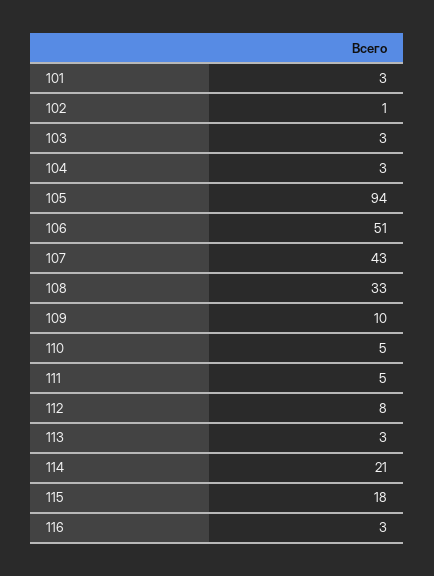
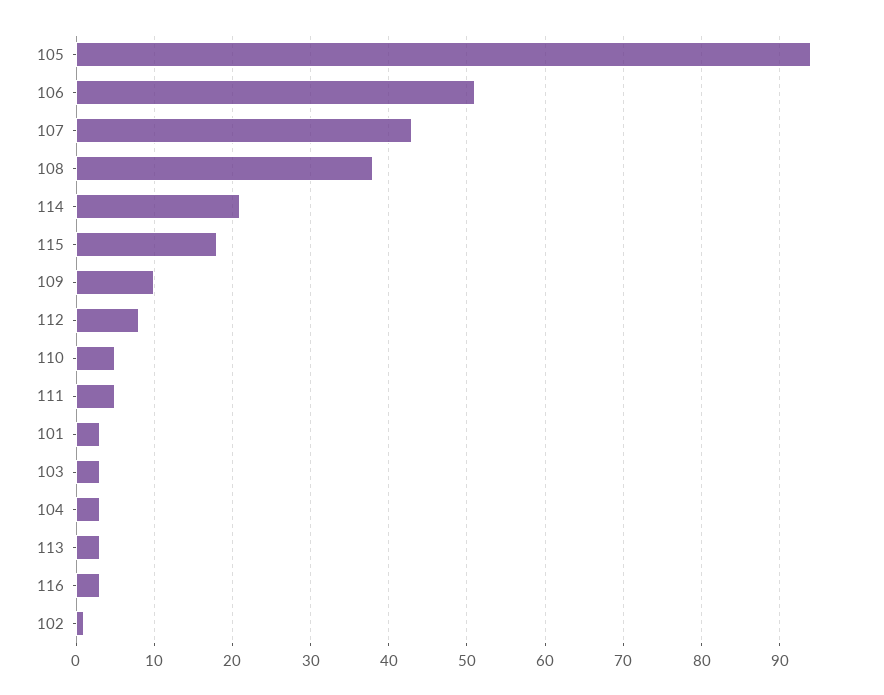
  {
    "101": 3,
    "102": 1,
    "103": 3,
    "104": 3,
    "105": 94,
    "106": 51,
    "107": 43,
-   "108": 33,
+   "108": 38,
    "109": 10,
    "110": 5,
    "111": 5,
    "112": 8,
    "113": 3,
    "114": 21,
    "115": 18,
    "116": 3
  }

